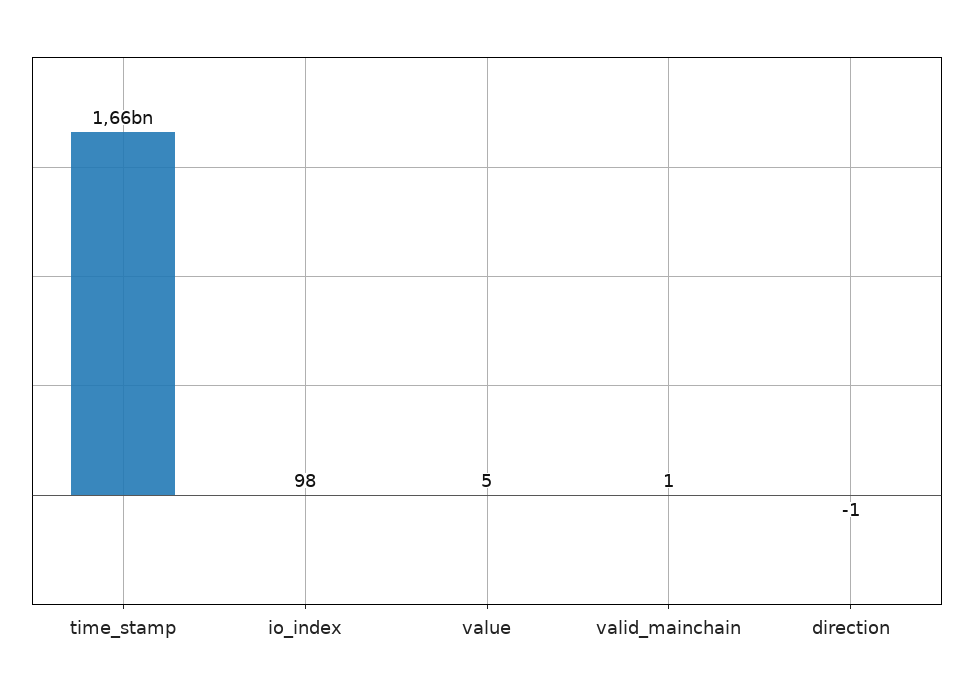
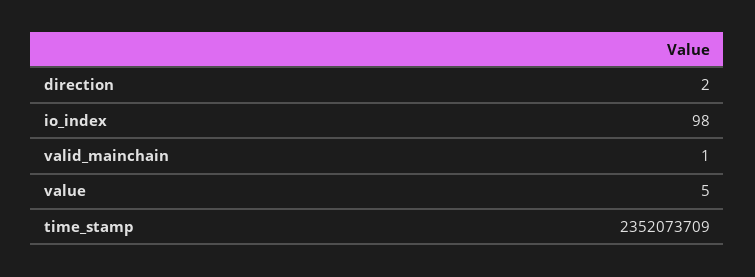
  {
-   "time_stamp": 1660000000,
+   "time_stamp": 2352073709,
    "io_index": 98,
    "value": 5,
    "valid_mainchain": 1,
-   "direction": -1
+   "direction": 2
  }

